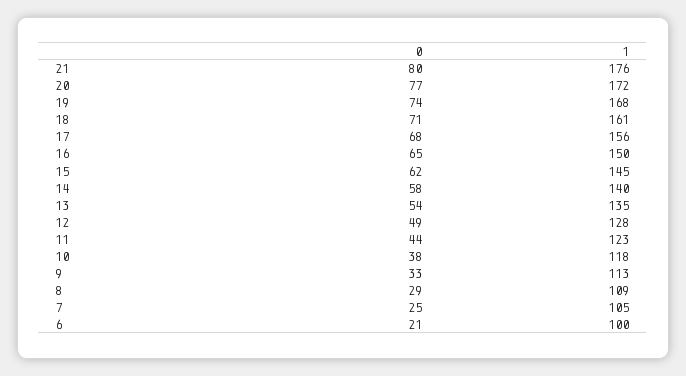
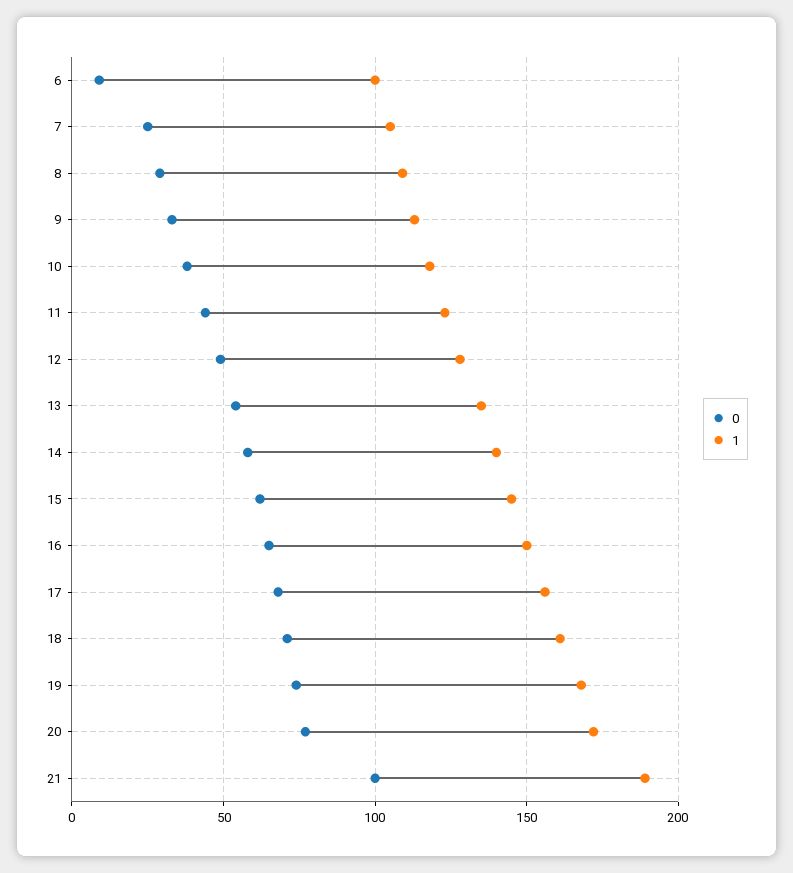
  {
    "0": {
-     "21": 80,
+     "21": 100,
      "20": 77,
      "19": 74,
      "18": 71,
      "17": 68,
      "16": 65,
      "15": 62,
      "14": 58,
      "13": 54,
      "12": 49,
      "11": 44,
      "10": 38,
      "9": 33,
      "8": 29,
      "7": 25,
-     "6": 21
+     "6": 10
    },
    "1": {
-     "21": 176,
+     "21": 190,
      "20": 172,
      "19": 168,
      "18": 161,
      "17": 156,
      "16": 150,
      "15": 145,
      "14": 140,
      "13": 135,
      "12": 128,
      "11": 123,
      "10": 118,
      "9": 113,
      "8": 109,
      "7": 105,
      "6": 100
    }
  }

